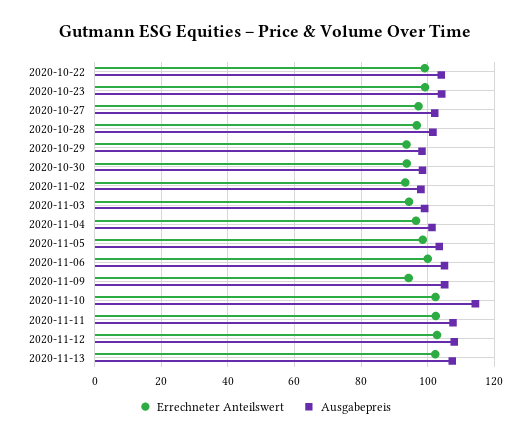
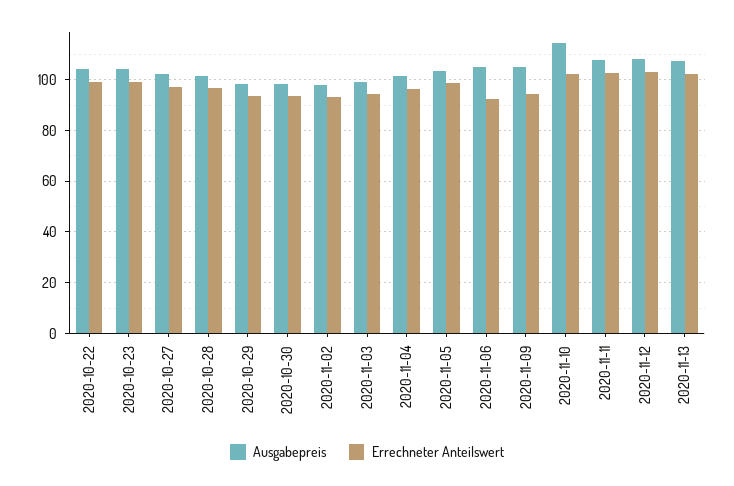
  {
    "Errechneter Anteilswert": {
      "2020-10-22": 100,
      "2020-10-23": 100,
      "2020-10-27": 98,
      "2020-10-28": 96,
      "2020-10-29": 94,
      "2020-10-30": 94,
      "2020-11-02": 94,
      "2020-11-03": 94,
      "2020-11-04": 96,
      "2020-11-05": 98,
-     "2020-11-06": 100,
+     "2020-11-06": 92.5,
      "2020-11-09": 94,
      "2020-11-10": 102,
      "2020-11-11": 102,
      "2020-11-12": 102,
      "2020-11-13": 102
    },
    "Ausgabepreis": {
      "2020-10-22": 104,
      "2020-10-23": 104,
      "2020-10-27": 102,
      "2020-10-28": 102,
      "2020-10-29": 98,
      "2020-10-30": 98,
      "2020-11-02": 98,
      "2020-11-03": 100,
      "2020-11-04": 102,
      "2020-11-05": 104,
      "2020-11-06": 106,
      "2020-11-09": 106,
      "2020-11-10": 114,
      "2020-11-11": 108,
      "2020-11-12": 108,
      "2020-11-13": 108
    }
  }

